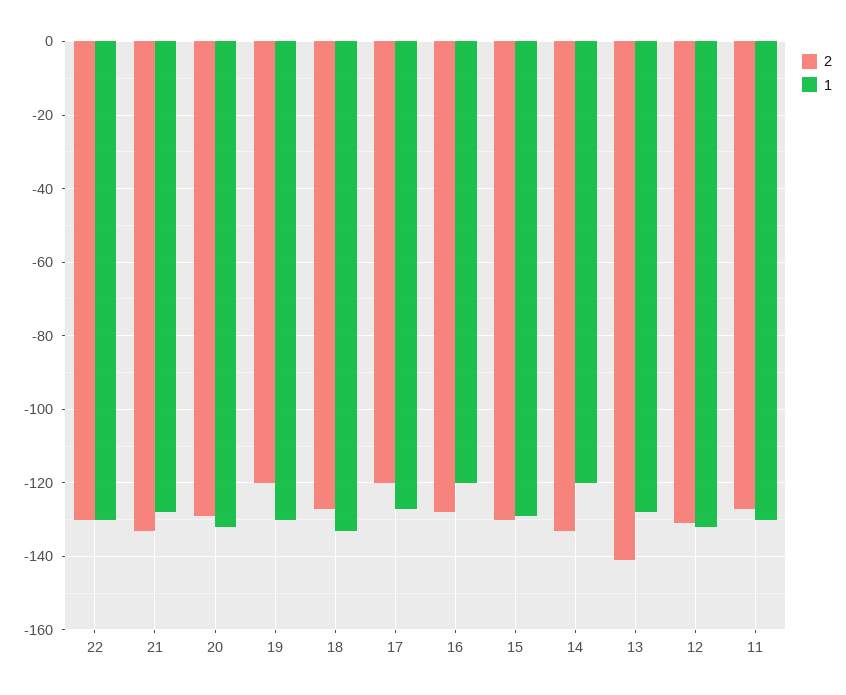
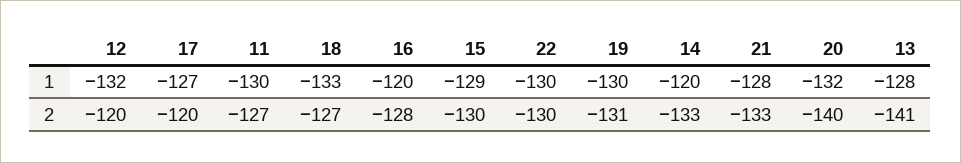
  {
    "2": {
      "22": -130,
      "21": -133,
-     "20": -130,
+     "20": -140,
-     "19": -120,
+     "19": -131,
      "18": -127,
      "17": -120,
      "16": -128,
      "15": -130,
      "14": -133,
      "13": -141,
-     "12": -130,
+     "12": -120,
      "11": -127
    },
    "1": {
      "22": -130,
      "21": -128,
      "20": -132,
      "19": -130,
      "18": -133,
      "17": -127,
      "16": -120,
      "15": -129,
      "14": -120,
      "13": -128,
      "12": -132,
      "11": -130
    }
  }

